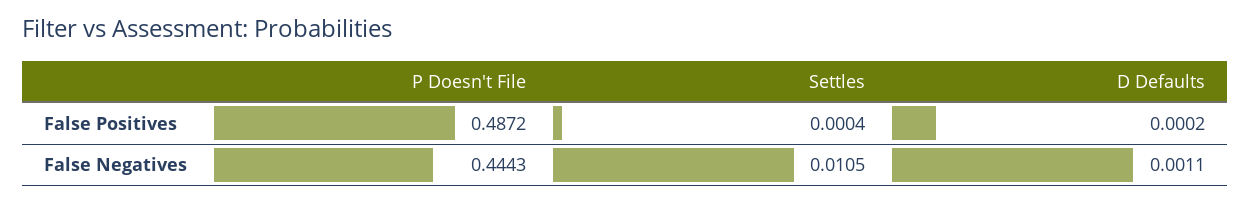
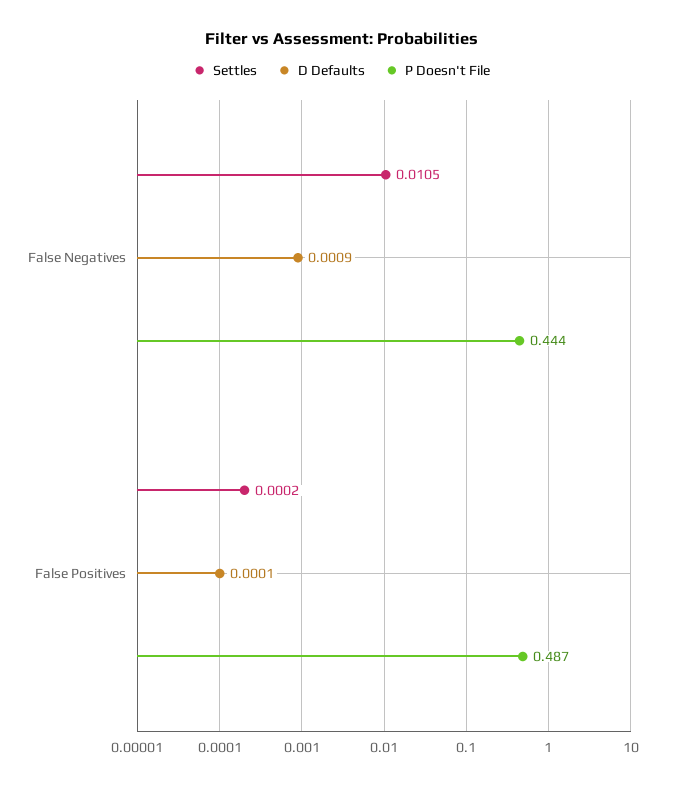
  {
    "P Doesn't File": {
      "False Positives": 0.4872,
      "False Negatives": 0.4443
    },
    "Settles": {
-     "False Positives": 0.0004,
+     "False Positives": 0.0002,
      "False Negatives": 0.0105
    },
    "D Defaults": {
-     "False Positives": 0.0002,
+     "False Positives": 0.0001,
-     "False Negatives": 0.0011
+     "False Negatives": 0.0009
    }
  }

